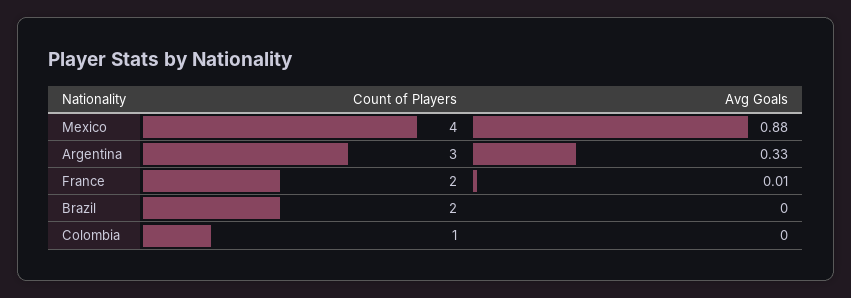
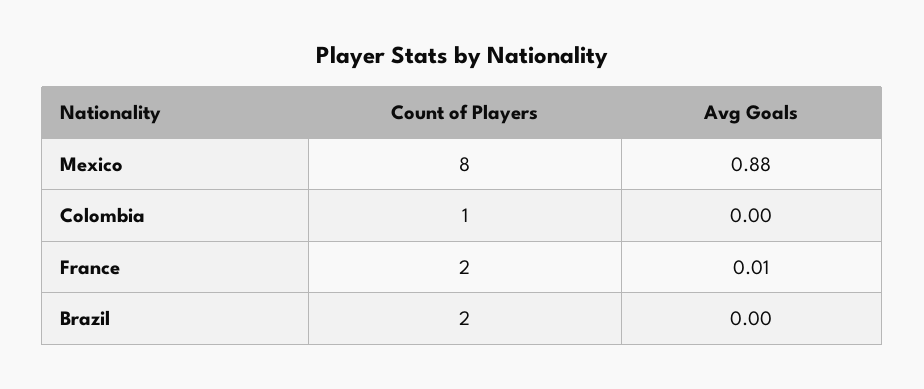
  {
    "Count of Players": {
-     "Mexico": 4,
+     "Mexico": 8,
-     "Argentina": 3,
      "France": 2,
      "Brazil": 2,
      "Colombia": 1
    },
    "Avg Goals": {
      "Mexico": 0.88,
-     "Argentina": 0.33,
      "France": 0.01,
      "Brazil": 0,
      "Colombia": 0
    }
  }

